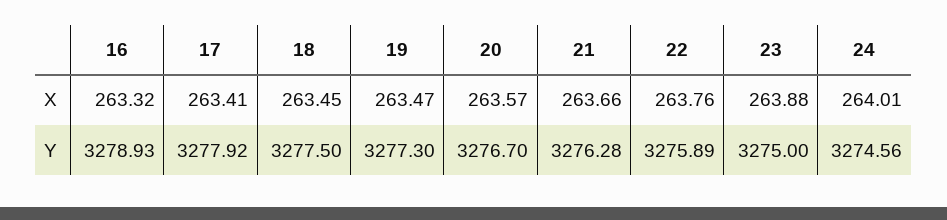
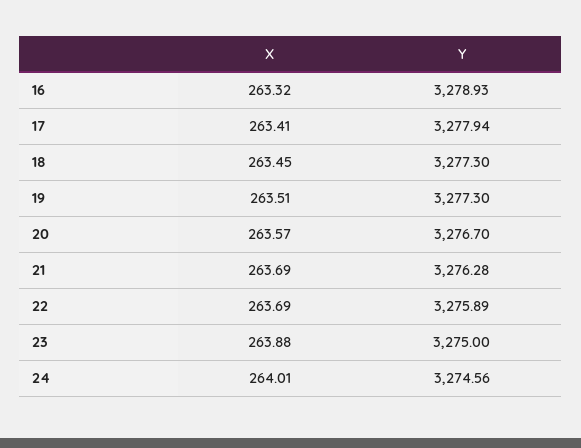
  {
    "16": {
      "X": 263.32,
      "Y": 3278.93
    },
    "17": {
      "X": 263.41,
-     "Y": 3277.92
+     "Y": 3277.94
    },
    "18": {
      "X": 263.45,
-     "Y": 3277.5
+     "Y": 3277.3
    },
    "19": {
-     "X": 263.47,
+     "X": 263.51,
      "Y": 3277.3
    },
    "20": {
      "X": 263.57,
      "Y": 3276.7
    },
    "21": {
-     "X": 263.66,
+     "X": 263.69,
      "Y": 3276.28
    },
    "22": {
-     "X": 263.76,
+     "X": 263.69,
      "Y": 3275.89
    },
    "23": {
      "X": 263.88,
      "Y": 3275
    },
    "24": {
      "X": 264.01,
      "Y": 3274.56
    }
  }

